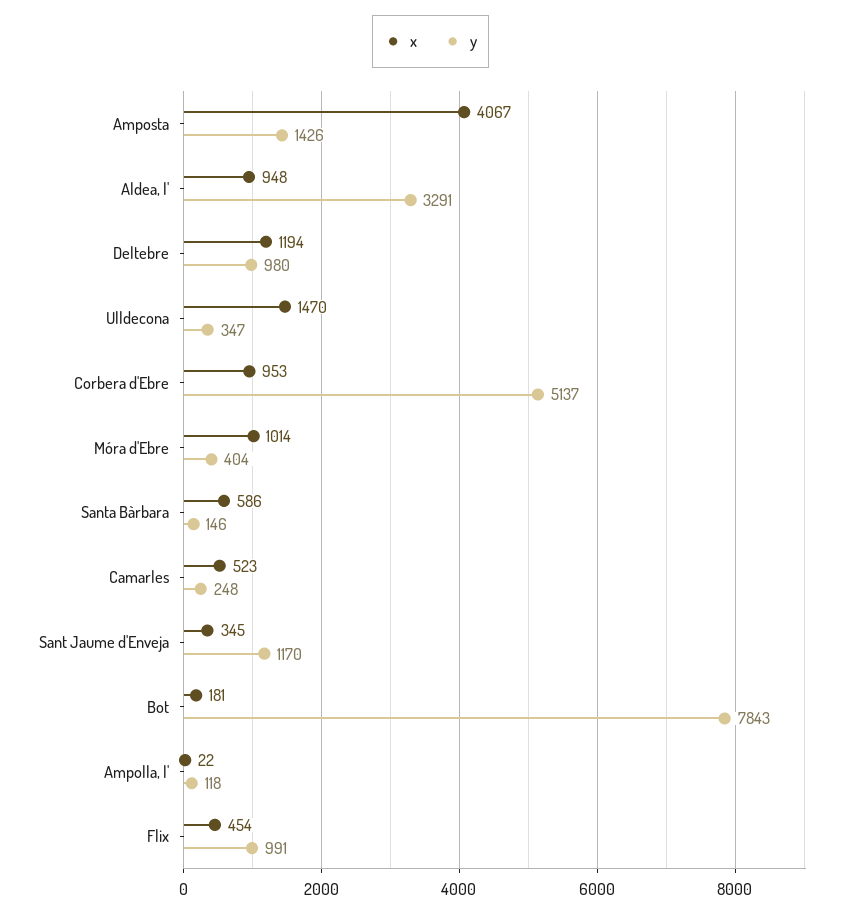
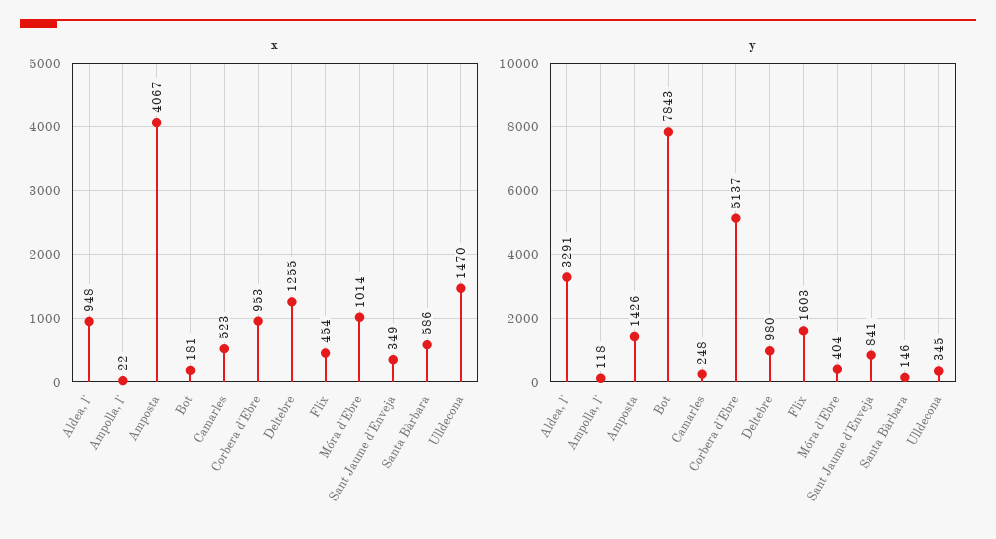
  {
    "x": {
      "Amposta": 4067,
      "Aldea, l'": 948,
-     "Deltebre": 1194,
+     "Deltebre": 1255,
      "Ulldecona": 1470,
      "Corbera d'Ebre": 953,
      "Móra d'Ebre": 1014,
      "Santa Bàrbara": 586,
      "Camarles": 523,
-     "Sant Jaume d'Enveja": 345,
+     "Sant Jaume d'Enveja": 349,
      "Bot": 181,
      "Ampolla, l'": 22,
      "Flix": 454
    },
    "y": {
      "Amposta": 1426,
      "Aldea, l'": 3291,
      "Deltebre": 980,
-     "Ulldecona": 347,
+     "Ulldecona": 345,
      "Corbera d'Ebre": 5137,
      "Móra d'Ebre": 404,
      "Santa Bàrbara": 146,
      "Camarles": 248,
-     "Sant Jaume d'Enveja": 1170,
+     "Sant Jaume d'Enveja": 841,
      "Bot": 7843,
      "Ampolla, l'": 118,
-     "Flix": 991
+     "Flix": 1603
    }
  }

